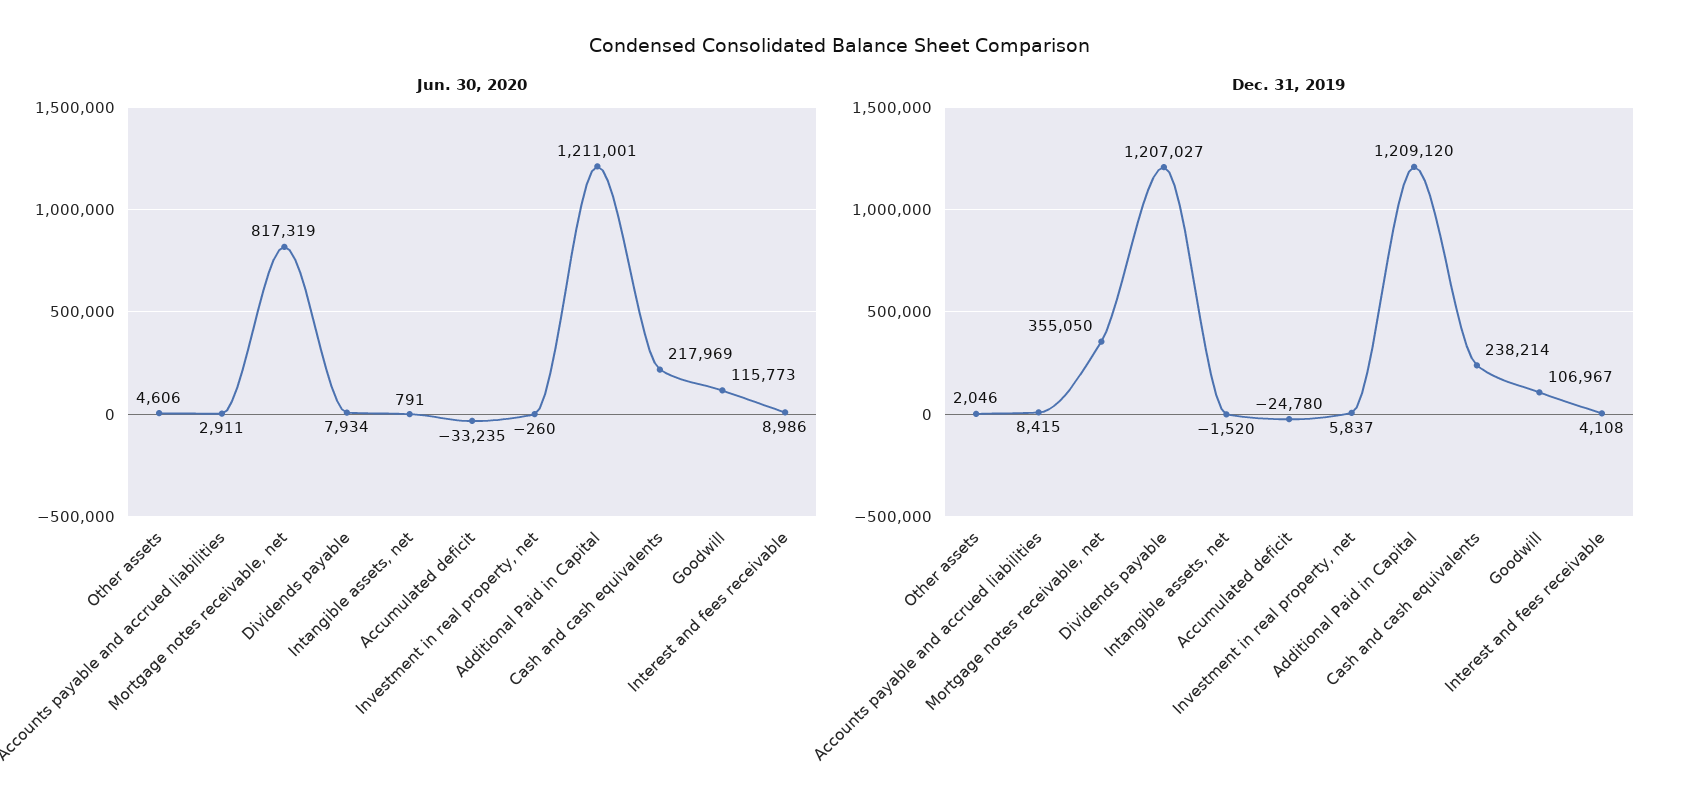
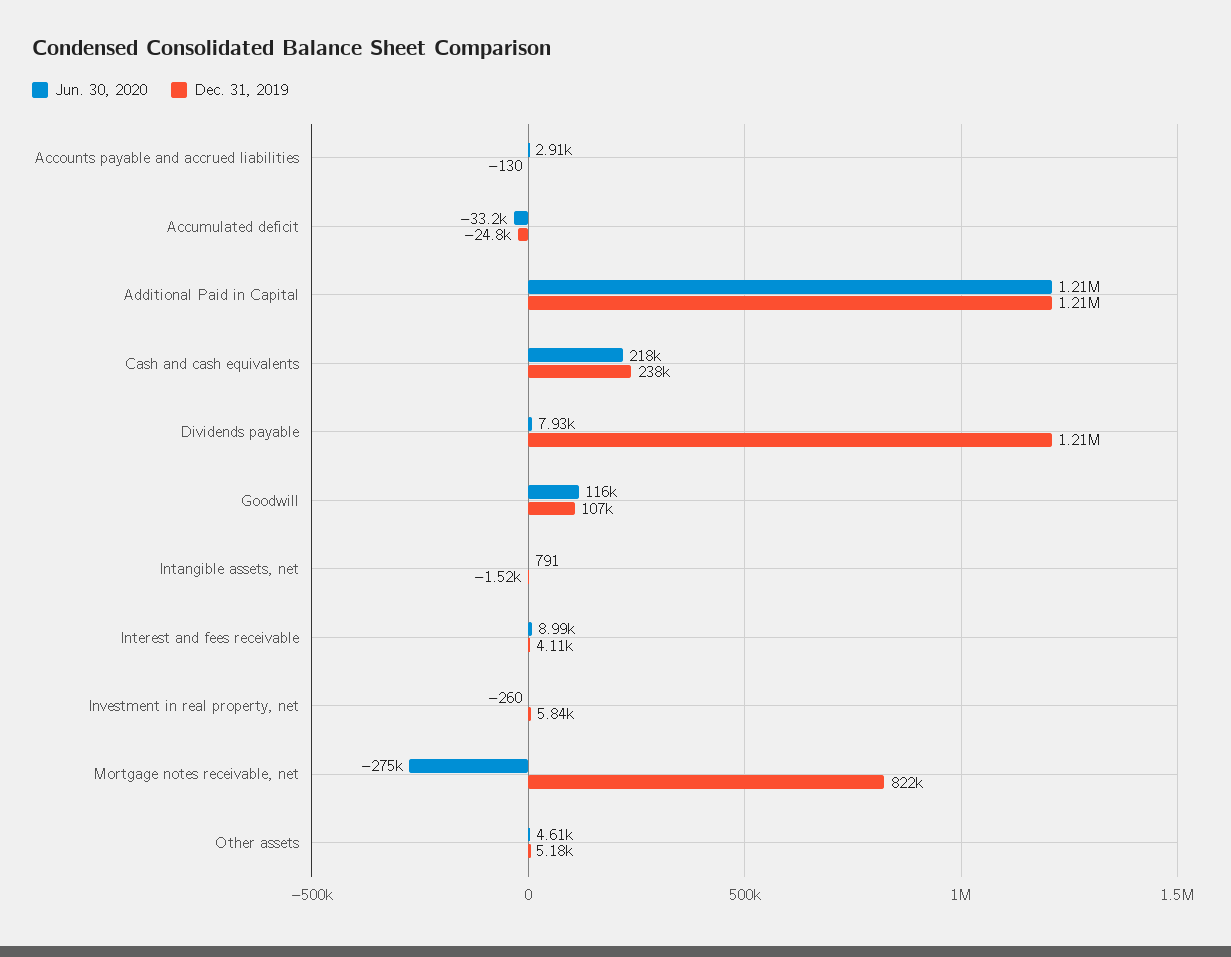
  {
    "Jun. 30, 2020": {
      "Other assets": 4606,
      "Accounts payable and accrued liabilities": 2911,
-     "Mortgage notes receivable, net": 817319,
+     "Mortgage notes receivable, net": -275000,
      "Dividends payable": 7934,
      "Intangible assets, net": 791,
      "Accumulated deficit": -33235,
      "Investment in real property, net": -260,
      "Additional Paid in Capital": 1211001,
      "Cash and cash equivalents": 217969,
      "Goodwill": 115773,
      "Interest and fees receivable": 8986
    },
    "Dec. 31, 2019": {
-     "Other assets": 2046,
+     "Other assets": 5180,
-     "Accounts payable and accrued liabilities": 8415,
+     "Accounts payable and accrued liabilities": -130,
-     "Mortgage notes receivable, net": 355050,
+     "Mortgage notes receivable, net": 822000,
      "Dividends payable": 1207027,
      "Intangible assets, net": -1520,
      "Accumulated deficit": -24780,
      "Investment in real property, net": 5837,
      "Additional Paid in Capital": 1209120,
      "Cash and cash equivalents": 238214,
      "Goodwill": 106967,
      "Interest and fees receivable": 4108
    }
  }

